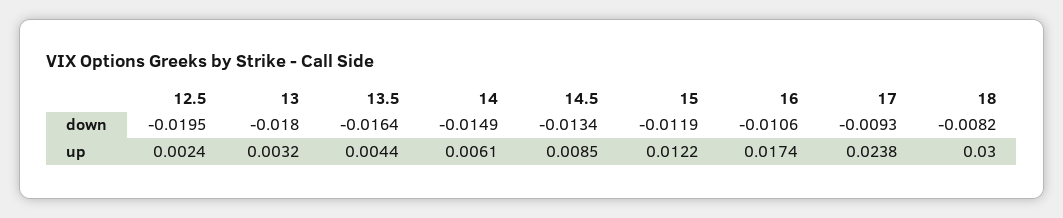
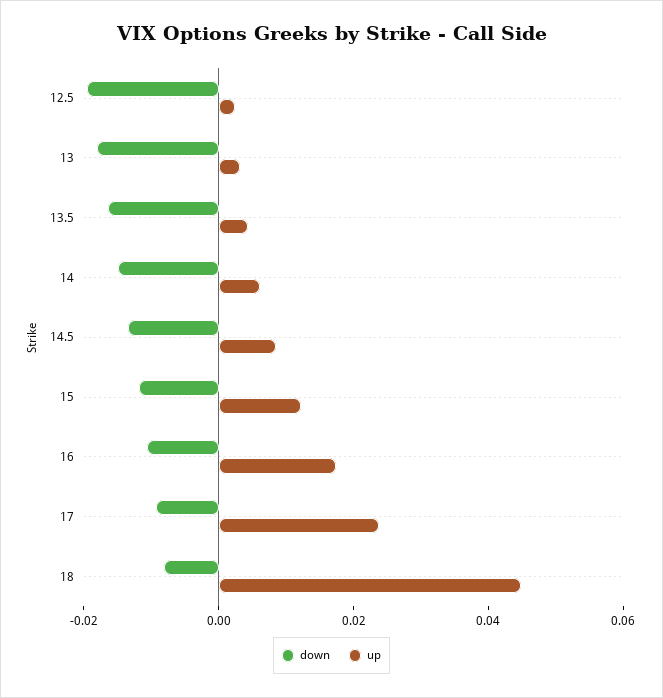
  {
    "down": {
      "12.5": -0.0195,
      "13": -0.018,
      "13.5": -0.0164,
      "14": -0.0149,
      "14.5": -0.0134,
      "15": -0.0119,
      "16": -0.0106,
      "17": -0.0093,
      "18": -0.0082
    },
    "up": {
      "12.5": 0.0024,
      "13": 0.0032,
      "13.5": 0.0044,
      "14": 0.0061,
      "14.5": 0.0085,
      "15": 0.0122,
      "16": 0.0174,
      "17": 0.0238,
-     "18": 0.03
+     "18": 0.045
    }
  }

